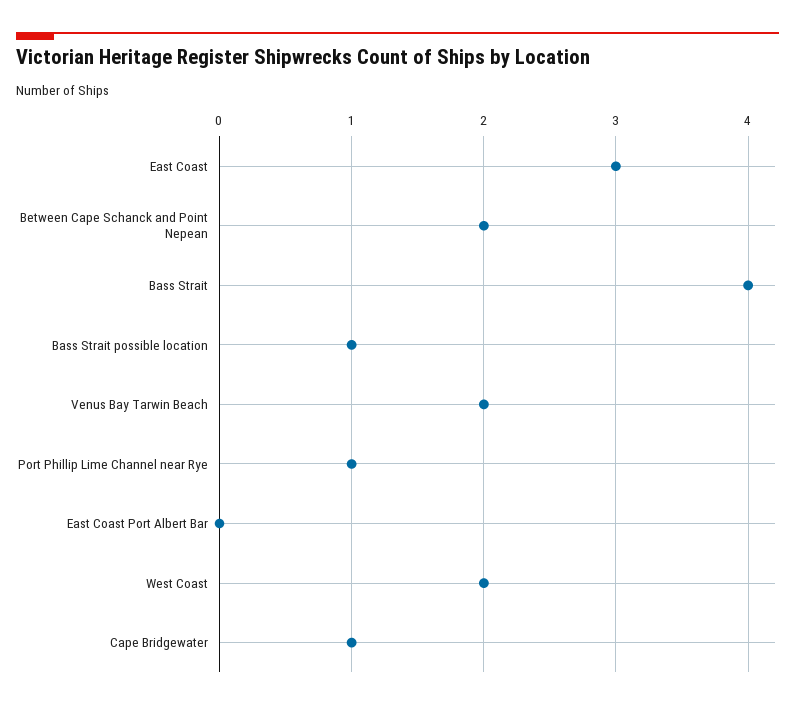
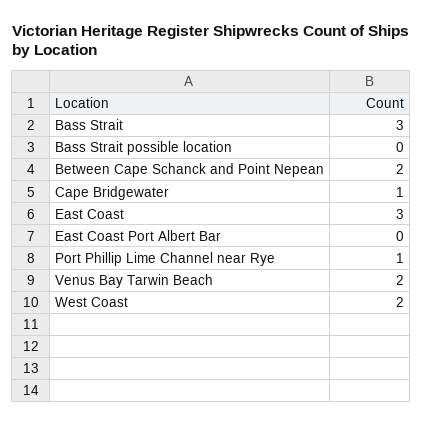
  {
    "East Coast": 3,
    "Between Cape Schanck and Point Nepean": 2,
-   "Bass Strait": 4,
+   "Bass Strait": 3,
-   "Bass Strait possible location": 1,
+   "Bass Strait possible location": 0,
    "Venus Bay Tarwin Beach": 2,
    "Port Phillip Lime Channel near Rye": 1,
    "East Coast Port Albert Bar": 0,
    "West Coast": 2,
    "Cape Bridgewater": 1
  }

